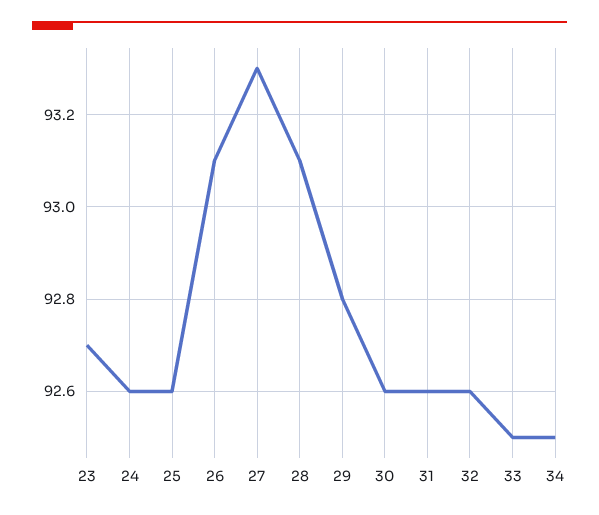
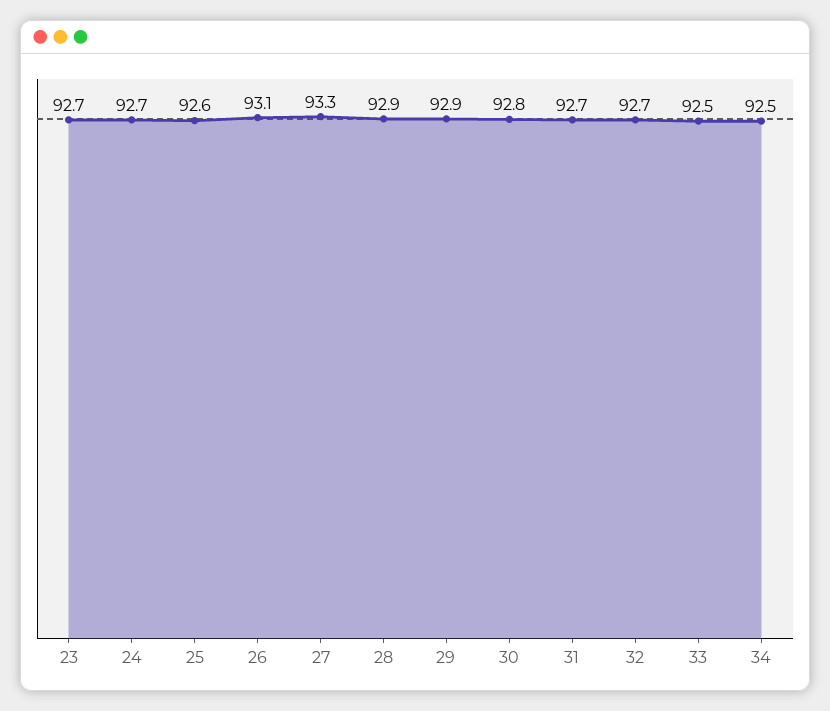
  {
    "23": 92.7,
-   "24": 92.6,
+   "24": 92.7,
    "25": 92.6,
    "26": 93.1,
    "27": 93.3,
-   "28": 93.1,
+   "28": 92.9,
-   "29": 92.8,
+   "29": 92.9,
-   "30": 92.6,
+   "30": 92.8,
-   "31": 92.6,
+   "31": 92.7,
-   "32": 92.6,
+   "32": 92.7,
    "33": 92.5,
    "34": 92.5
  }

